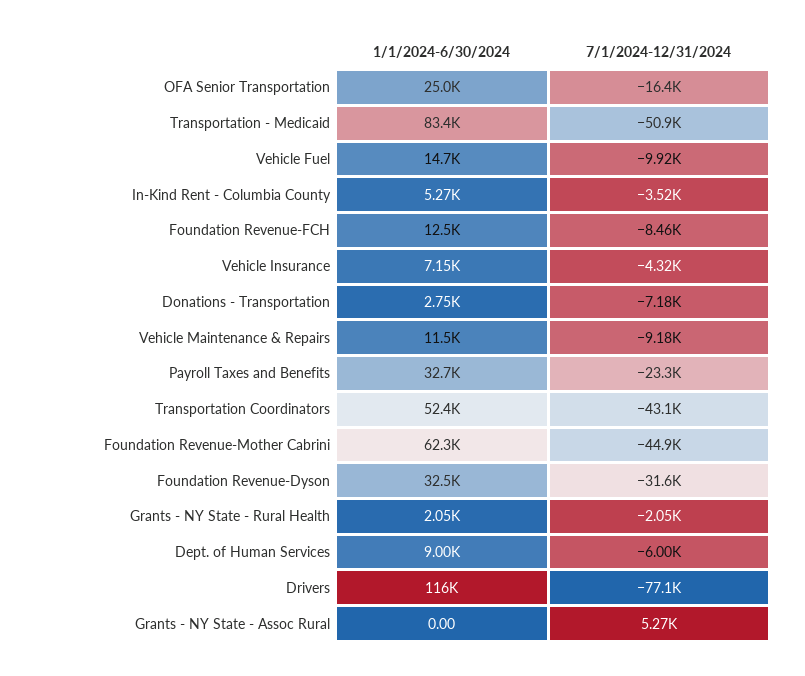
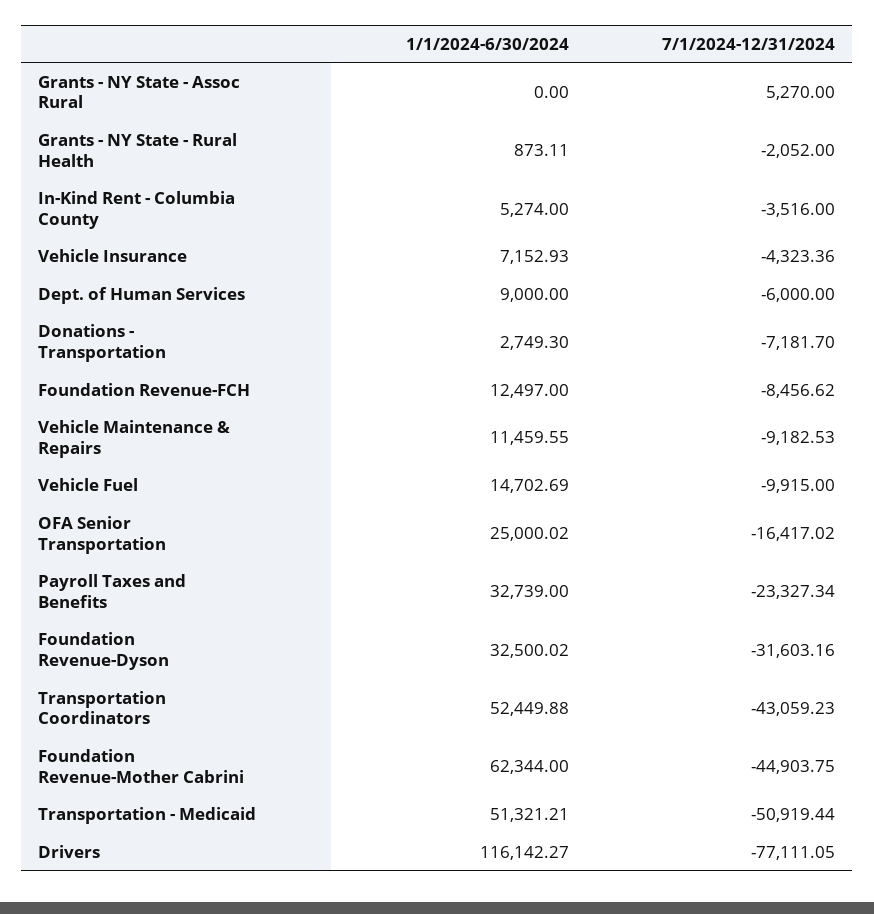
  {
    "1/1/2024-6/30/2024": {
      "OFA Senior Transportation": 25000.02,
-     "Transportation - Medicaid": 83400,
+     "Transportation - Medicaid": 51321.21,
      "Vehicle Fuel": 14702.69,
      "In-Kind Rent - Columbia County": 5274,
      "Foundation Revenue-FCH": 12497,
      "Vehicle Insurance": 7152.93,
      "Donations - Transportation": 2749.3,
      "Vehicle Maintenance & Repairs": 11459.55,
      "Payroll Taxes and Benefits": 32739,
      "Transportation Coordinators": 52449.88,
      "Foundation Revenue-Mother Cabrini": 62344,
      "Foundation Revenue-Dyson": 32500.02,
-     "Grants - NY State - Rural Health": 2050,
+     "Grants - NY State - Rural Health": 873.11,
      "Dept. of Human Services": 9000,
      "Drivers": 116142.27,
      "Grants - NY State - Assoc Rural": 0
    },
    "7/1/2024-12/31/2024": {
      "OFA Senior Transportation": -16417.02,
      "Transportation - Medicaid": -50919.44,
      "Vehicle Fuel": -9915,
      "In-Kind Rent - Columbia County": -3516,
      "Foundation Revenue-FCH": -8456.62,
      "Vehicle Insurance": -4323.36,
      "Donations - Transportation": -7181.7,
      "Vehicle Maintenance & Repairs": -9182.53,
      "Payroll Taxes and Benefits": -23327.34,
      "Transportation Coordinators": -43059.23,
      "Foundation Revenue-Mother Cabrini": -44903.75,
      "Foundation Revenue-Dyson": -31603.16,
      "Grants - NY State - Rural Health": -2052,
      "Dept. of Human Services": -6000,
      "Drivers": -77111.05,
      "Grants - NY State - Assoc Rural": 5270
    }
  }

